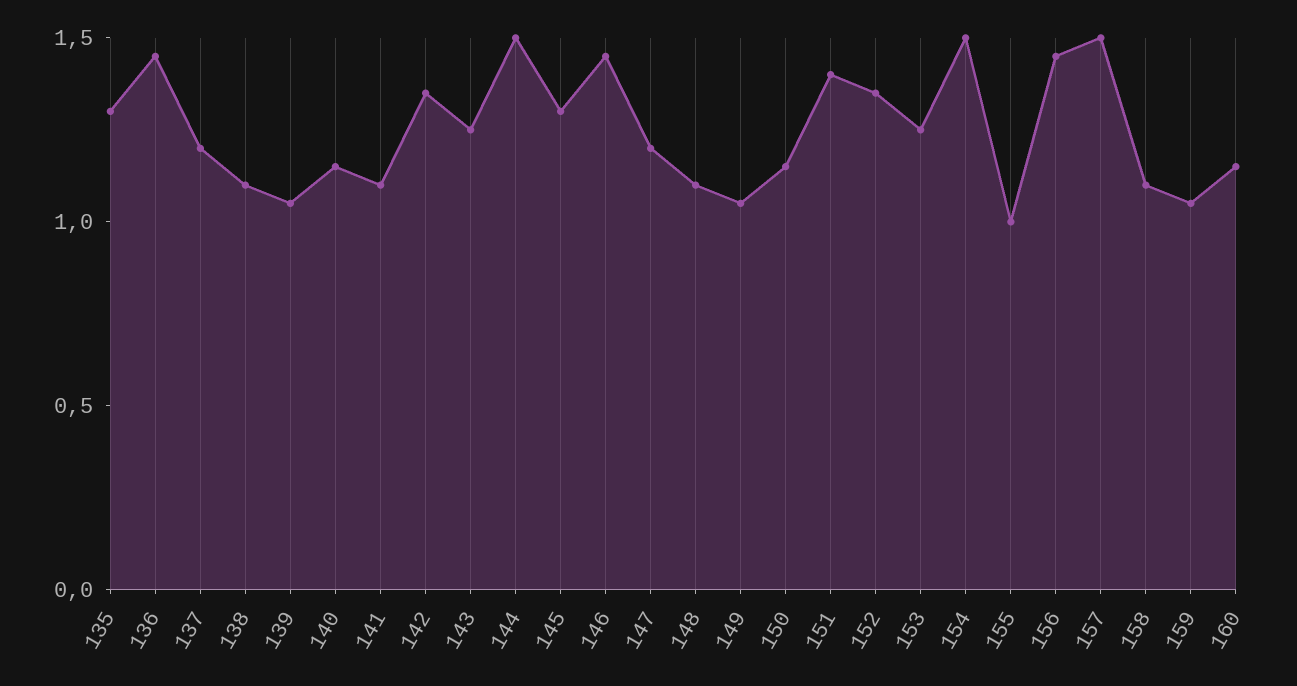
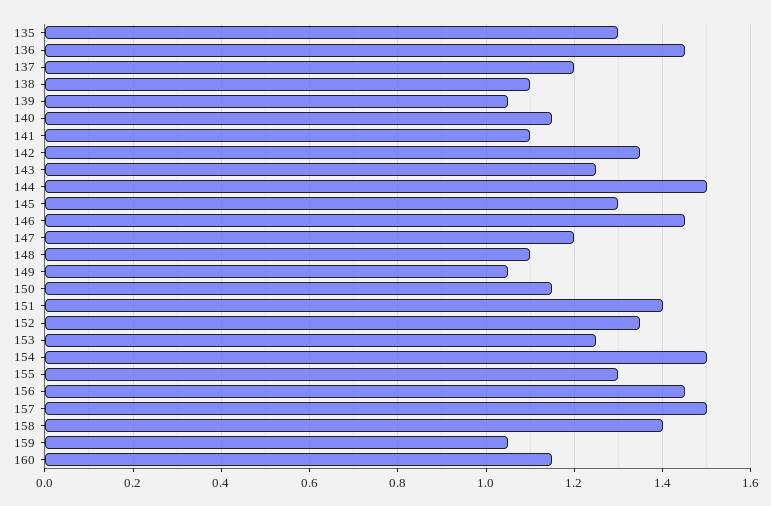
  {
    "135": 1.3,
    "136": 1.45,
    "137": 1.2,
    "138": 1.1,
    "139": 1.05,
    "140": 1.15,
    "141": 1.1,
    "142": 1.35,
    "143": 1.25,
    "144": 1.5,
    "145": 1.3,
    "146": 1.45,
    "147": 1.2,
    "148": 1.1,
    "149": 1.05,
    "150": 1.15,
    "151": 1.4,
    "152": 1.35,
    "153": 1.25,
    "154": 1.5,
-   "155": 1,
+   "155": 1.3,
    "156": 1.45,
    "157": 1.5,
-   "158": 1.1,
+   "158": 1.4,
    "159": 1.05,
    "160": 1.15
  }

